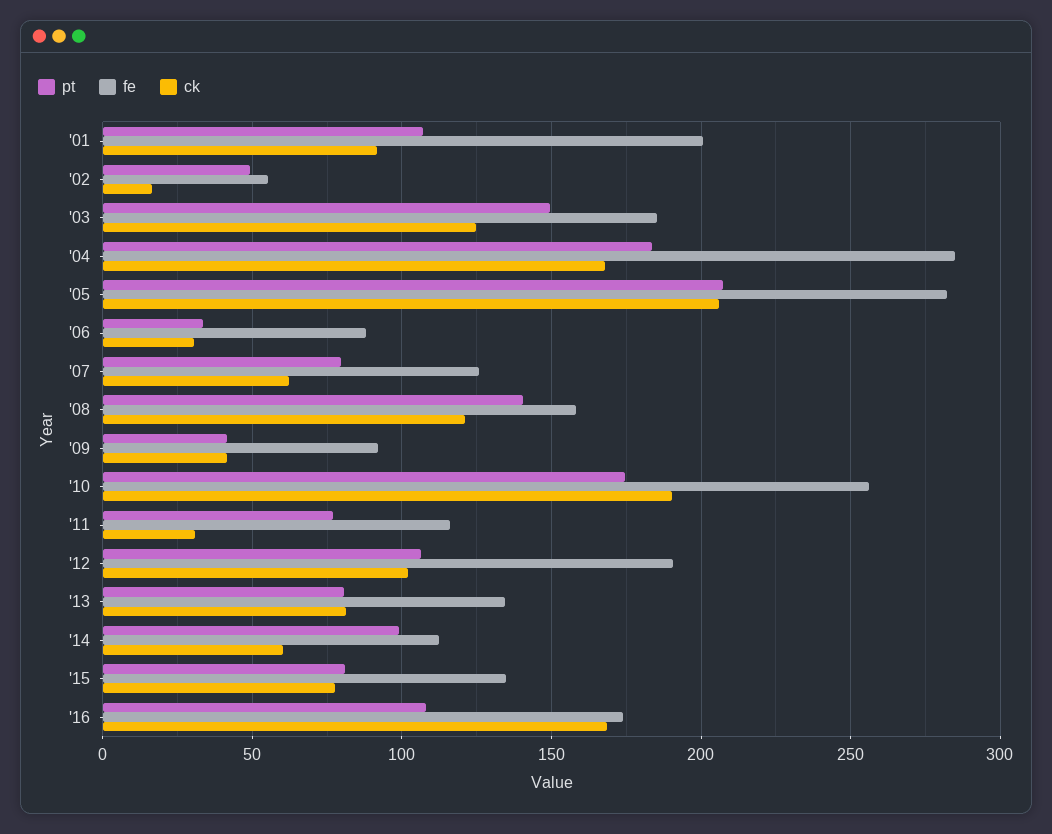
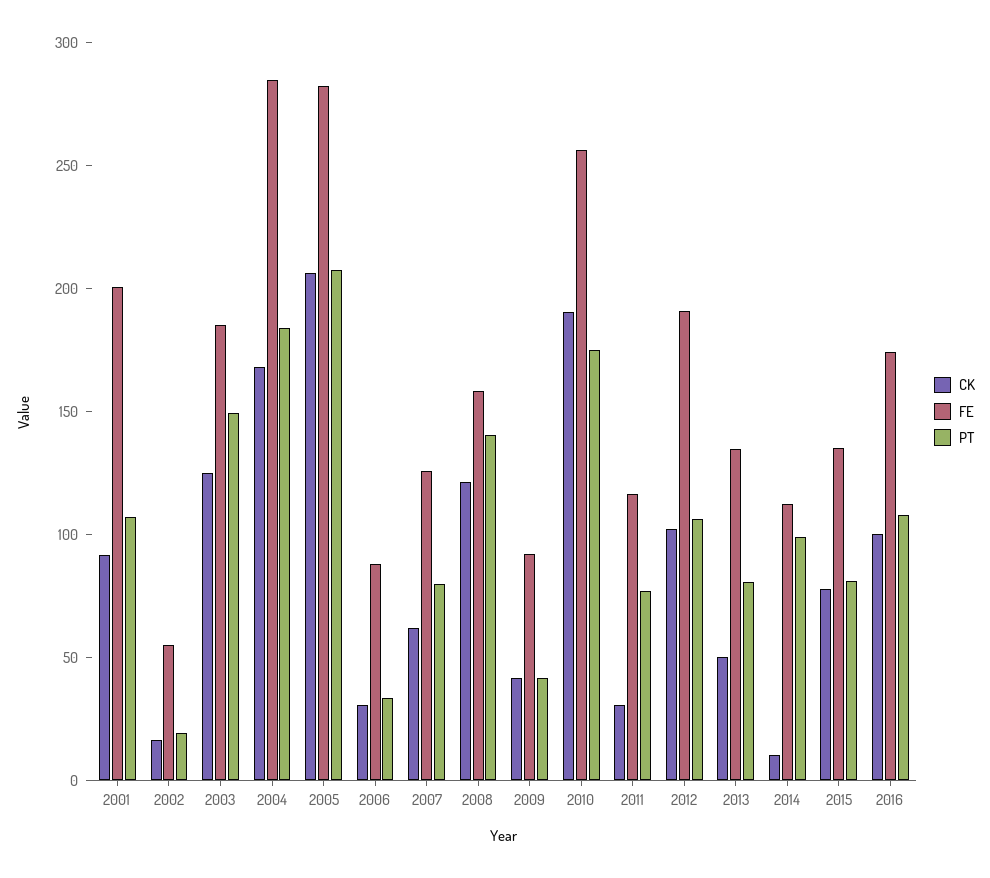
  {
    "pt": {
      "'01": 105,
-     "'02": 50,
+     "'02": 20,
      "'03": 150,
      "'04": 185,
      "'05": 205,
      "'06": 35,
      "'07": 80,
      "'08": 140,
      "'09": 40,
      "'10": 175,
      "'11": 75,
      "'12": 105,
      "'13": 80,
      "'14": 100,
      "'15": 80,
      "'16": 110
    },
    "fe": {
      "'01": 200,
      "'02": 55,
      "'03": 185,
      "'04": 285,
      "'05": 280,
      "'06": 90,
      "'07": 125,
      "'08": 160,
      "'09": 90,
      "'10": 255,
      "'11": 115,
      "'12": 190,
      "'13": 135,
      "'14": 110,
      "'15": 135,
      "'16": 175
    },
    "ck": {
      "'01": 90,
      "'02": 15,
      "'03": 125,
      "'04": 170,
      "'05": 205,
      "'06": 30,
      "'07": 60,
      "'08": 120,
      "'09": 40,
      "'10": 190,
      "'11": 30,
      "'12": 100,
-     "'13": 80,
+     "'13": 50,
-     "'14": 60,
+     "'14": 10,
      "'15": 80,
-     "'16": 170
+     "'16": 100
    }
  }

